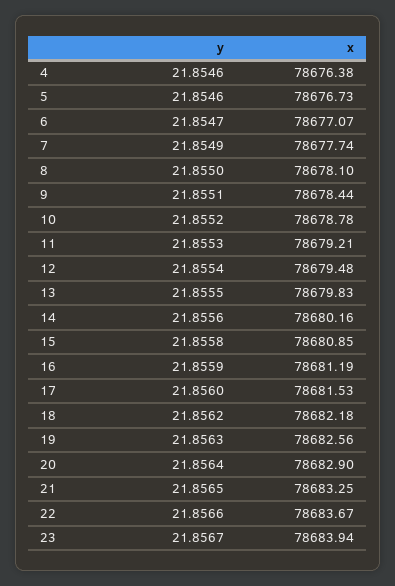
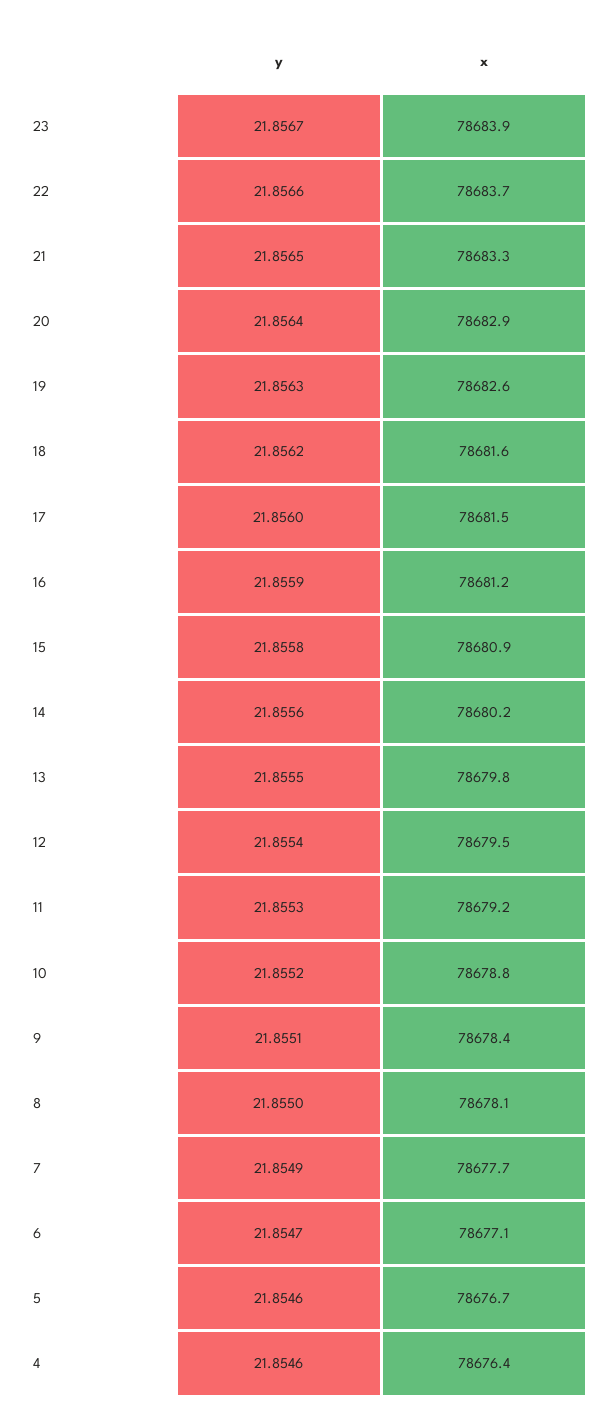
  {
    "y": {
      "4": 21.8546,
      "5": 21.8546,
      "6": 21.8547,
      "7": 21.8549,
      "8": 21.855,
      "9": 21.8551,
      "10": 21.8552,
      "11": 21.8553,
      "12": 21.8554,
      "13": 21.8555,
      "14": 21.8556,
      "15": 21.8558,
      "16": 21.8559,
      "17": 21.856,
      "18": 21.8562,
      "19": 21.8563,
      "20": 21.8564,
      "21": 21.8565,
      "22": 21.8566,
      "23": 21.8567
    },
    "x": {
      "4": 78676.38,
      "5": 78676.73,
      "6": 78677.07,
      "7": 78677.74,
      "8": 78678.1,
      "9": 78678.44,
      "10": 78678.78,
      "11": 78679.21,
      "12": 78679.48,
      "13": 78679.83,
      "14": 78680.16,
      "15": 78680.85,
      "16": 78681.19,
      "17": 78681.53,
-     "18": 78682.18,
+     "18": 78681.6,
      "19": 78682.56,
      "20": 78682.9,
      "21": 78683.25,
      "22": 78683.67,
      "23": 78683.94
    }
  }

